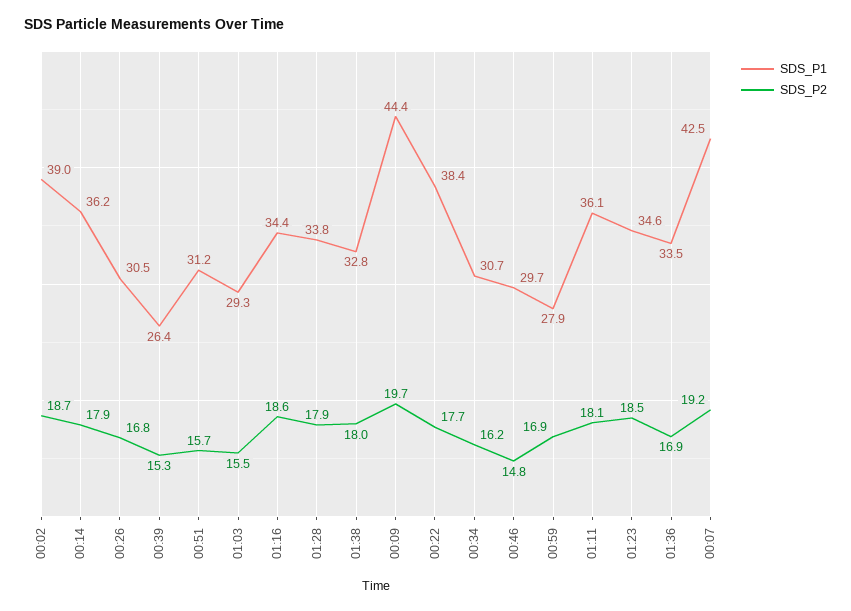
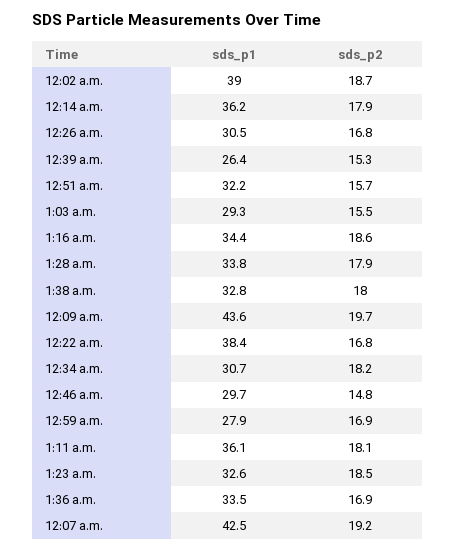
  {
    "SDS_P1": {
      "00:02": 39,
      "00:14": 36.2,
      "00:26": 30.5,
      "00:39": 26.4,
-     "00:51": 31.2,
+     "00:51": 32.2,
      "01:03": 29.3,
      "01:16": 34.4,
      "01:28": 33.8,
      "01:38": 32.8,
-     "00:09": 44.4,
+     "00:09": 43.6,
      "00:22": 38.4,
      "00:34": 30.7,
      "00:46": 29.7,
      "00:59": 27.9,
      "01:11": 36.1,
-     "01:23": 34.6,
+     "01:23": 32.6,
      "01:36": 33.5,
      "00:07": 42.5
    },
    "SDS_P2": {
      "00:02": 18.7,
      "00:14": 17.9,
      "00:26": 16.8,
      "00:39": 15.3,
      "00:51": 15.7,
      "01:03": 15.5,
      "01:16": 18.6,
      "01:28": 17.9,
      "01:38": 18,
      "00:09": 19.7,
-     "00:22": 17.7,
+     "00:22": 16.8,
-     "00:34": 16.2,
+     "00:34": 18.2,
      "00:46": 14.8,
      "00:59": 16.9,
      "01:11": 18.1,
      "01:23": 18.5,
      "01:36": 16.9,
      "00:07": 19.2
    }
  }

